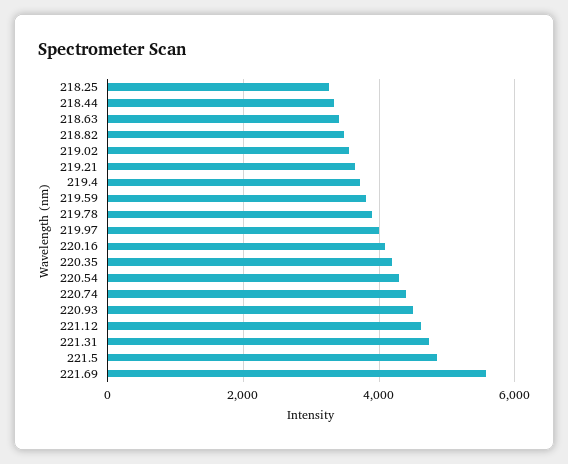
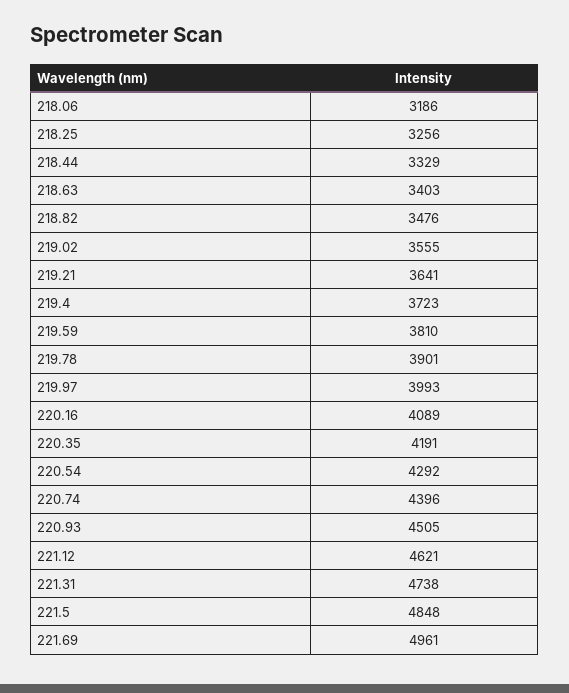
  {
    "218.25": 3256,
    "218.44": 3329,
    "218.63": 3403,
    "218.82": 3476,
    "219.02": 3555,
    "219.21": 3641,
    "219.4": 3723,
    "219.59": 3810,
    "219.78": 3901,
    "219.97": 3993,
    "220.16": 4089,
    "220.35": 4191,
    "220.54": 4292,
    "220.74": 4396,
    "220.93": 4505,
    "221.12": 4621,
    "221.31": 4738,
    "221.5": 4848,
-   "221.69": 5600
+   "221.69": 4961,
+   "218.06": 3186
  }

